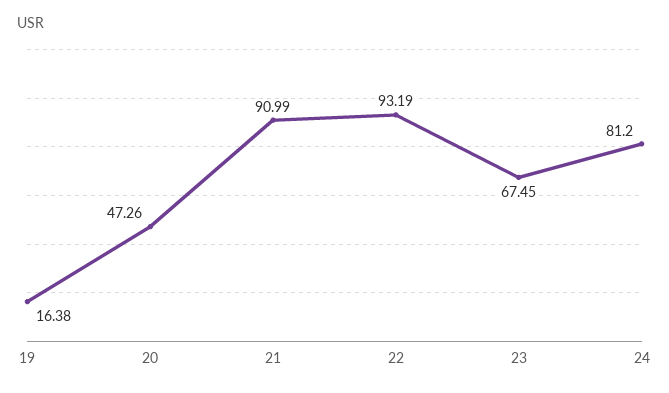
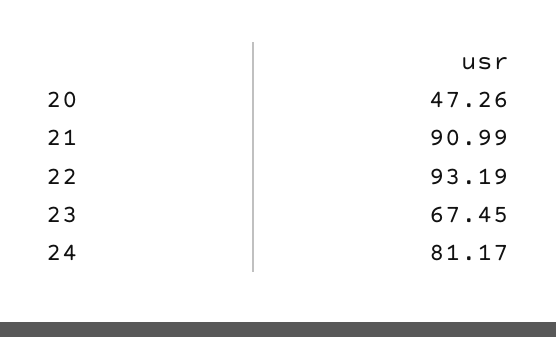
  {
-   "19": 16.38,
    "20": 47.26,
    "21": 90.99,
    "22": 93.19,
    "23": 67.45,
-   "24": 81.2
+   "24": 81.17
  }

